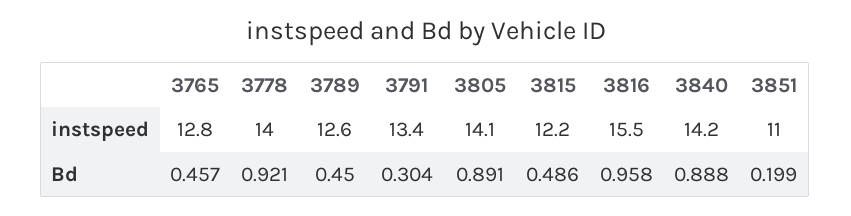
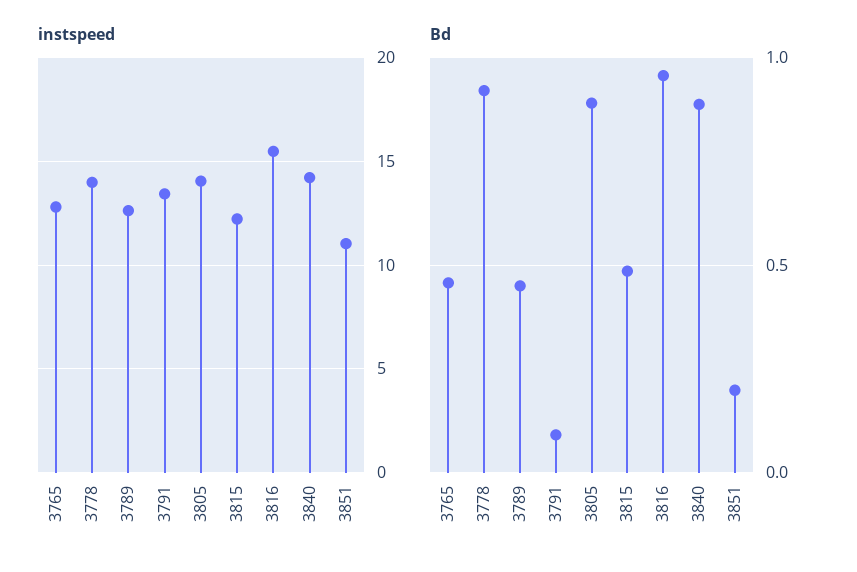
  {
    "instspeed": {
      "3765": 12.8,
      "3778": 14,
      "3789": 12.6,
      "3791": 13.4,
      "3805": 14.1,
      "3815": 12.2,
      "3816": 15.5,
      "3840": 14.2,
      "3851": 11
    },
    "Bd": {
      "3765": 0.457,
      "3778": 0.921,
      "3789": 0.45,
-     "3791": 0.304,
+     "3791": 0.1,
      "3805": 0.891,
      "3815": 0.486,
      "3816": 0.958,
      "3840": 0.888,
      "3851": 0.199
    }
  }

